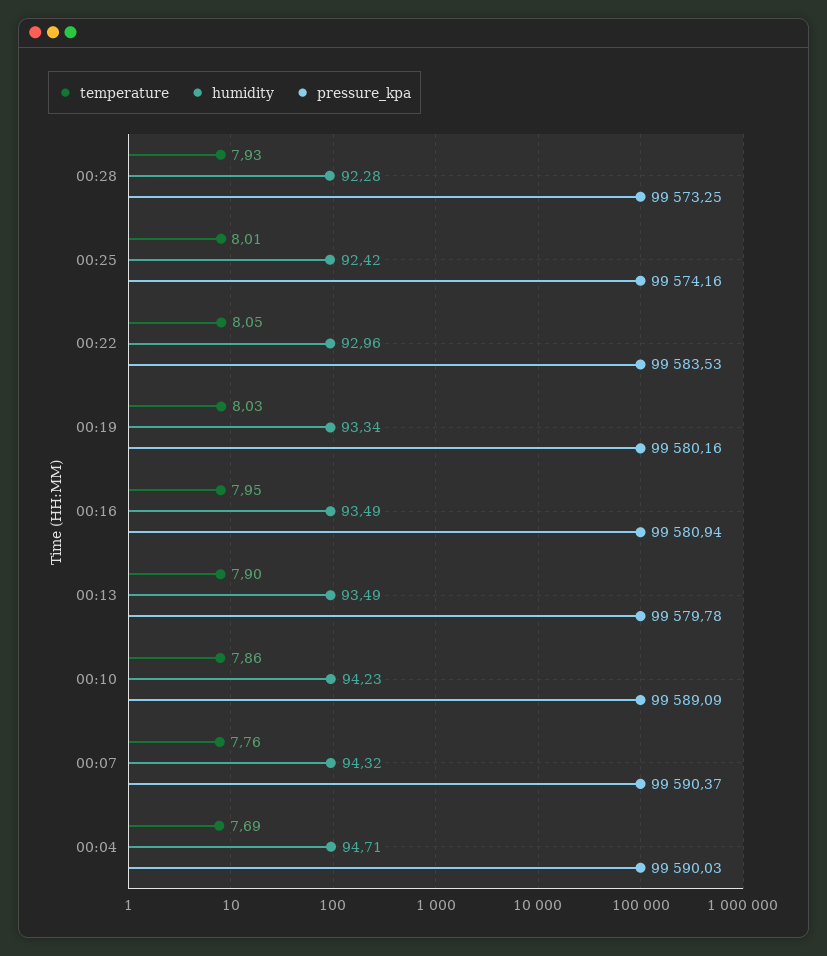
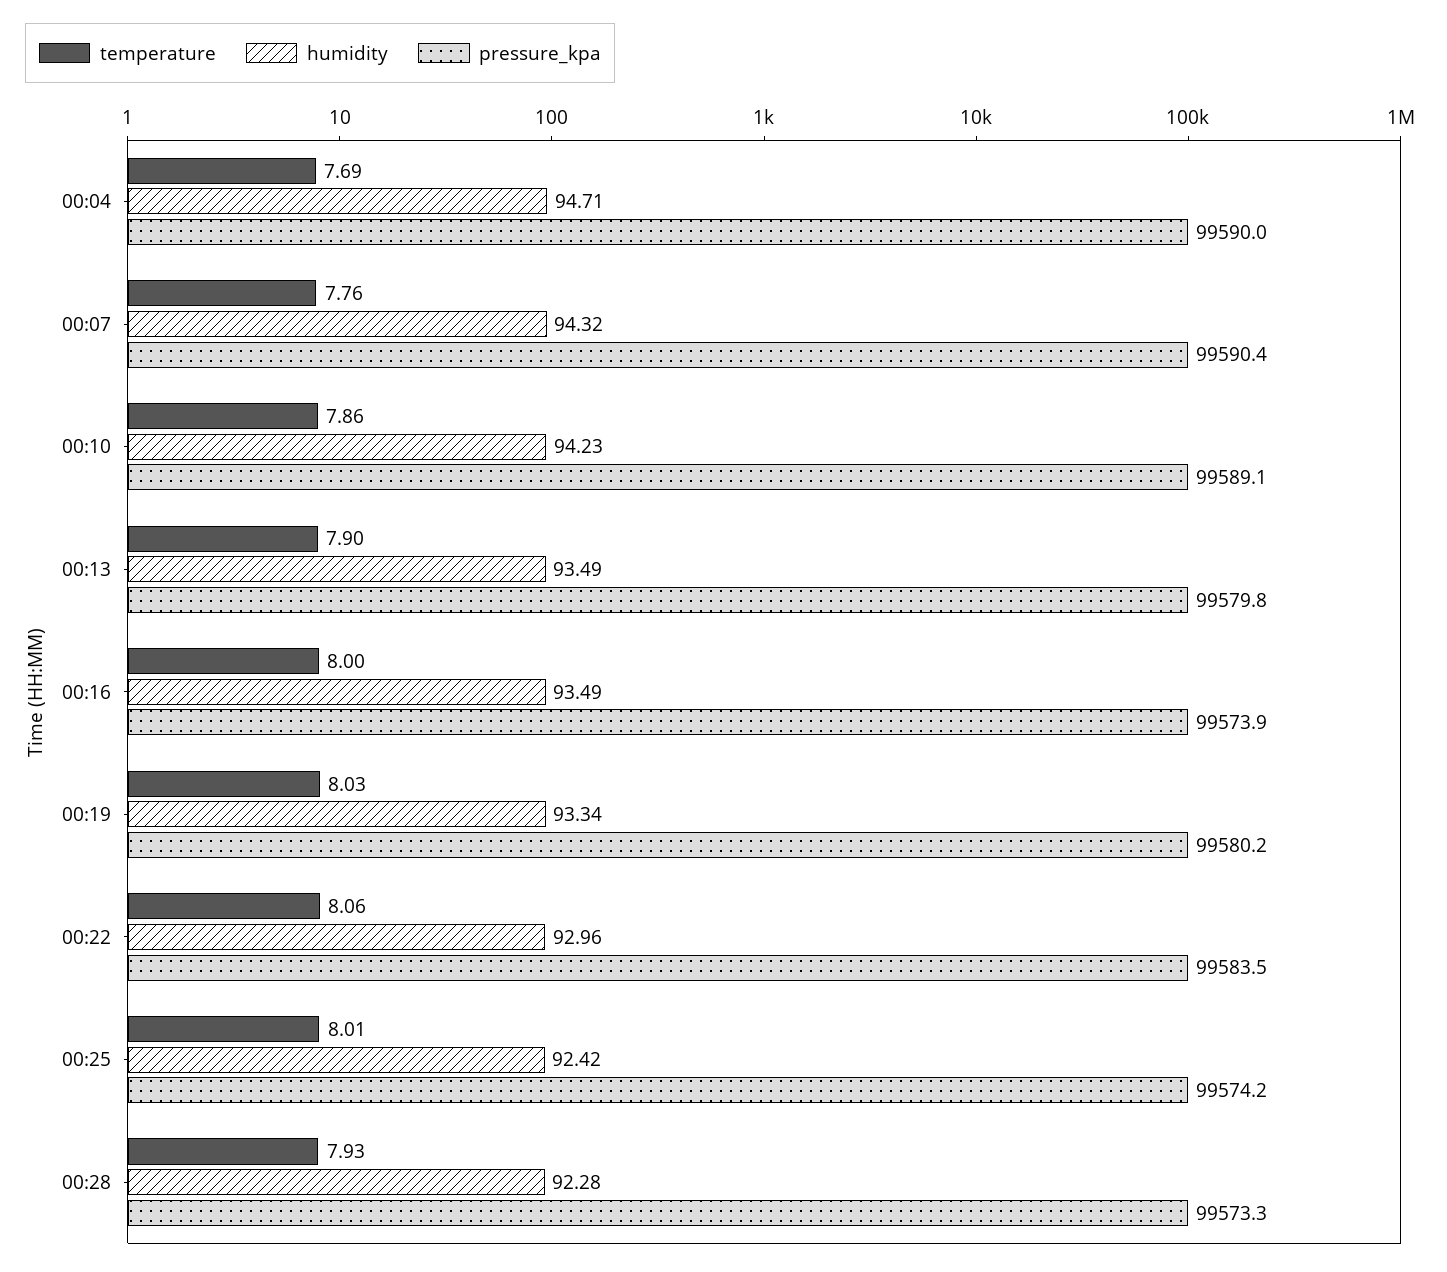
  {
    "temperature": {
      "00:28": 7.93,
      "00:25": 8.01,
-     "00:22": 8.05,
+     "00:22": 8.06,
      "00:19": 8.03,
-     "00:16": 7.95,
+     "00:16": 8,
      "00:13": 7.9,
      "00:10": 7.86,
      "00:07": 7.76,
      "00:04": 7.69
    },
    "humidity": {
      "00:28": 92.28,
      "00:25": 92.42,
      "00:22": 92.96,
      "00:19": 93.34,
      "00:16": 93.49,
      "00:13": 93.49,
      "00:10": 94.23,
      "00:07": 94.32,
      "00:04": 94.71
    },
    "pressure_kpa": {
      "00:28": 99573.25,
      "00:25": 99574.16,
      "00:22": 99583.53,
      "00:19": 99580.16,
-     "00:16": 99580.94,
+     "00:16": 99573.9,
      "00:13": 99579.78,
      "00:10": 99589.09,
      "00:07": 99590.37,
      "00:04": 99590.03
    }
  }

